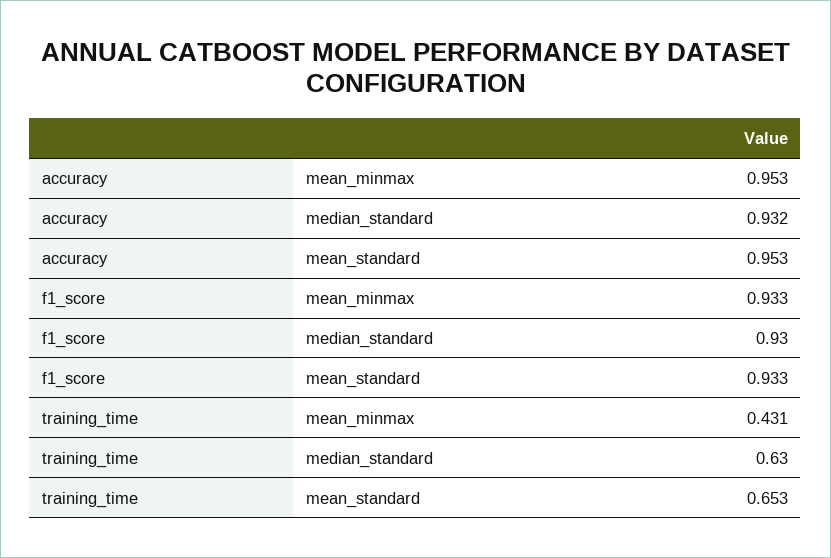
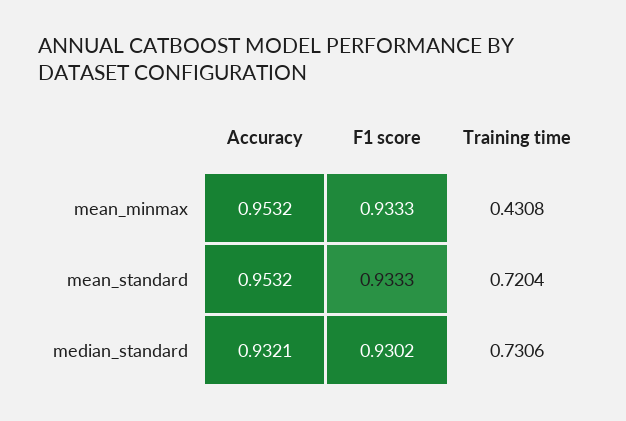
  {
    "accuracy": {
      "mean_minmax": 0.9532,
      "median_standard": 0.9321,
      "mean_standard": 0.9532
    },
    "f1_score": {
      "mean_minmax": 0.9333,
      "median_standard": 0.9302,
      "mean_standard": 0.9333
    },
    "training_time": {
      "mean_minmax": 0.4308,
-     "median_standard": 0.63,
+     "median_standard": 0.7306,
-     "mean_standard": 0.653
+     "mean_standard": 0.7204
    }
  }

